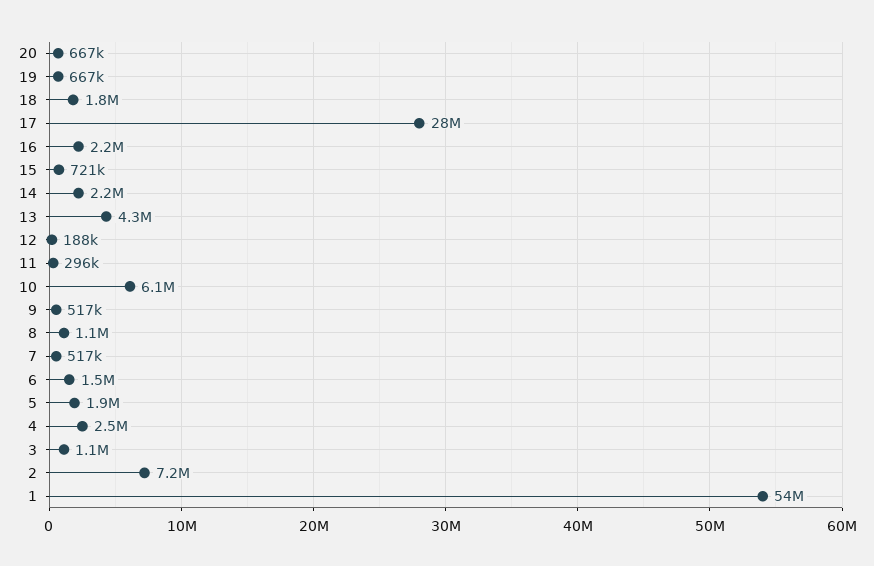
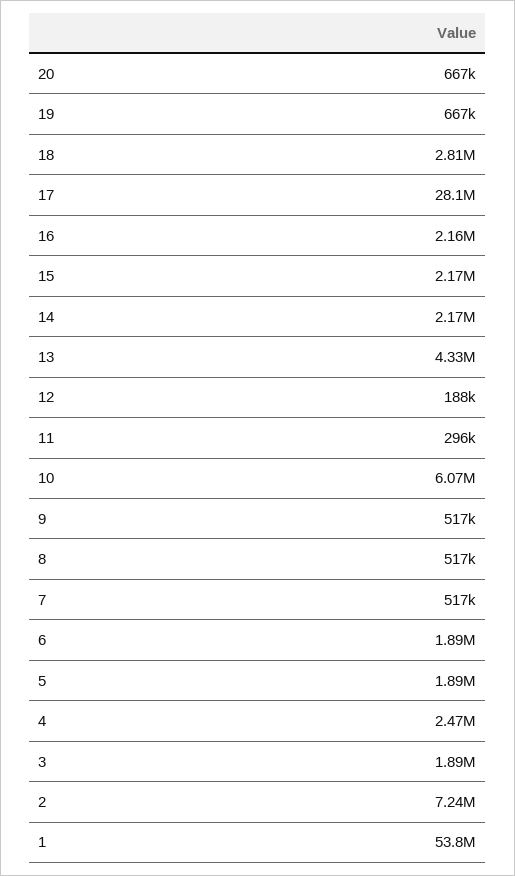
  {
    "20": 667000,
    "19": 667000,
-   "18": 1800000,
+   "18": 2810000,
    "17": 28100000,
    "16": 2160000,
-   "15": 721000,
+   "15": 2170000,
    "14": 2170000,
    "13": 4330000,
    "12": 188000,
    "11": 296000,
    "10": 6070000,
    "9": 517000,
-   "8": 1100000,
+   "8": 517000,
    "7": 517000,
-   "6": 1500000,
+   "6": 1890000,
    "5": 1890000,
    "4": 2470000,
-   "3": 1100000,
+   "3": 1890000,
    "2": 7240000,
    "1": 53800000
  }

